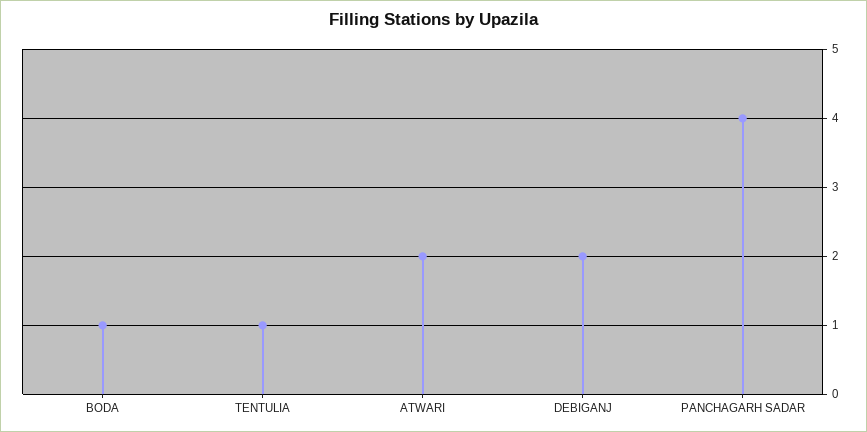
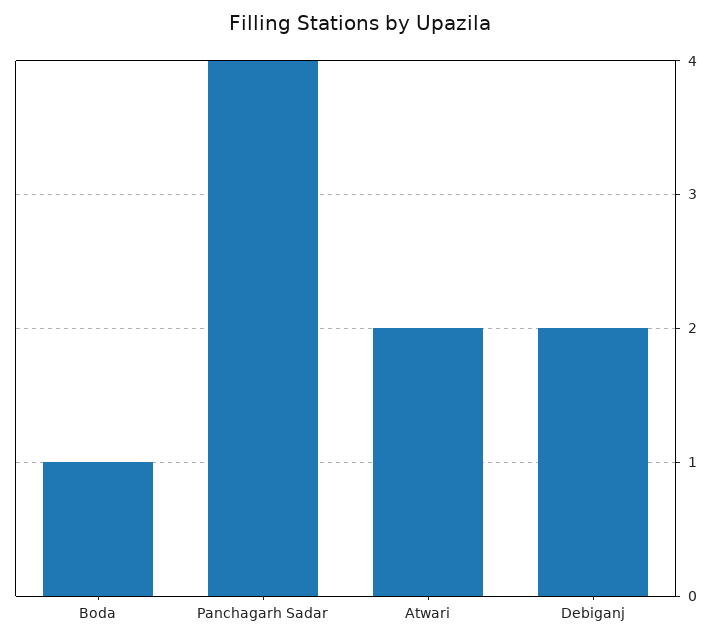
  {
    "BODA": 1,
-   "TENTULIA": 1,
    "ATWARI": 2,
    "DEBIGANJ": 2,
    "PANCHAGARH SADAR": 4
  }

